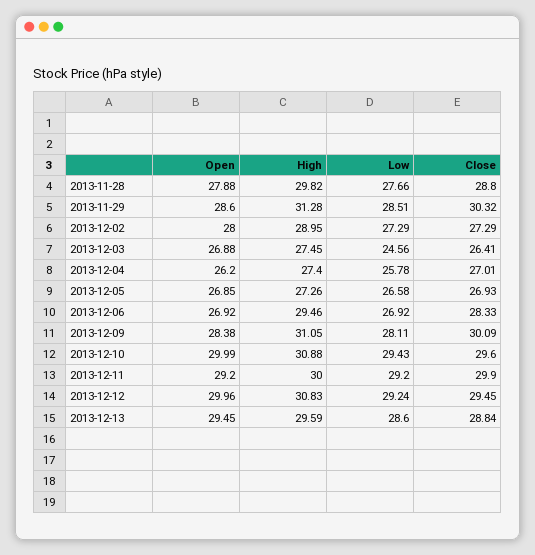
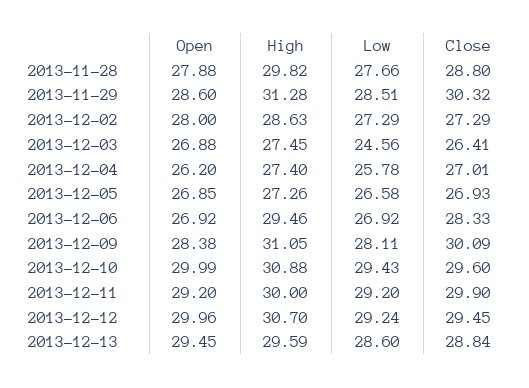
  {
    "Open": {
      "2013-11-28": 27.88,
      "2013-11-29": 28.6,
      "2013-12-02": 28,
      "2013-12-03": 26.88,
      "2013-12-04": 26.2,
      "2013-12-05": 26.85,
      "2013-12-06": 26.92,
      "2013-12-09": 28.38,
      "2013-12-10": 29.99,
      "2013-12-11": 29.2,
      "2013-12-12": 29.96,
      "2013-12-13": 29.45
    },
    "High": {
      "2013-11-28": 29.82,
      "2013-11-29": 31.28,
-     "2013-12-02": 28.95,
+     "2013-12-02": 28.63,
      "2013-12-03": 27.45,
      "2013-12-04": 27.4,
      "2013-12-05": 27.26,
      "2013-12-06": 29.46,
      "2013-12-09": 31.05,
      "2013-12-10": 30.88,
      "2013-12-11": 30,
-     "2013-12-12": 30.83,
+     "2013-12-12": 30.7,
      "2013-12-13": 29.59
    },
    "Low": {
      "2013-11-28": 27.66,
      "2013-11-29": 28.51,
      "2013-12-02": 27.29,
      "2013-12-03": 24.56,
      "2013-12-04": 25.78,
      "2013-12-05": 26.58,
      "2013-12-06": 26.92,
      "2013-12-09": 28.11,
      "2013-12-10": 29.43,
      "2013-12-11": 29.2,
      "2013-12-12": 29.24,
      "2013-12-13": 28.6
    },
    "Close": {
      "2013-11-28": 28.8,
      "2013-11-29": 30.32,
      "2013-12-02": 27.29,
      "2013-12-03": 26.41,
      "2013-12-04": 27.01,
      "2013-12-05": 26.93,
      "2013-12-06": 28.33,
      "2013-12-09": 30.09,
      "2013-12-10": 29.6,
      "2013-12-11": 29.9,
      "2013-12-12": 29.45,
      "2013-12-13": 28.84
    }
  }

